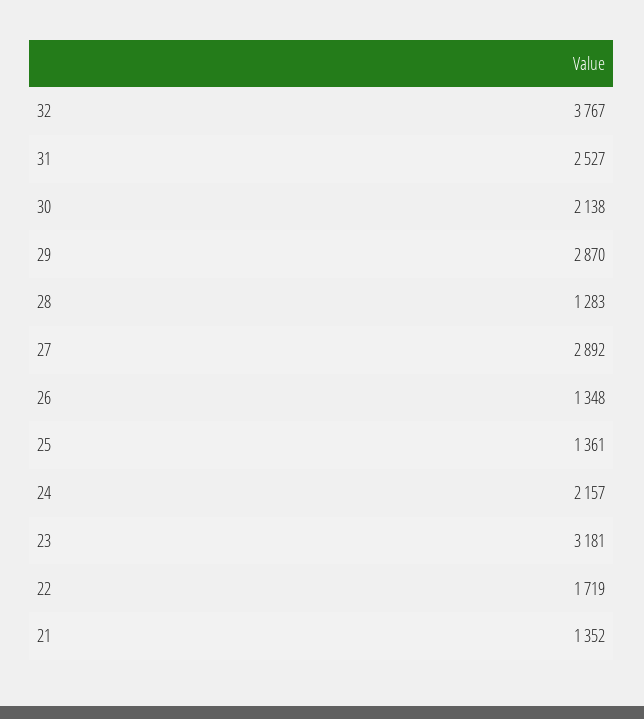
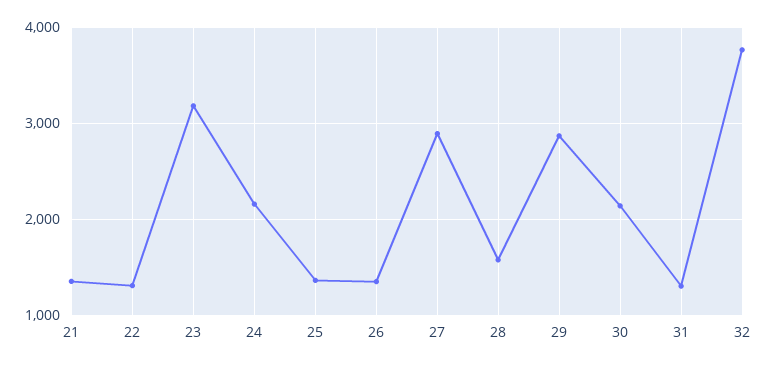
  {
    "32": 3767,
-   "31": 2527,
+   "31": 1300,
    "30": 2138,
    "29": 2870,
-   "28": 1283,
+   "28": 1600,
    "27": 2892,
    "26": 1348,
    "25": 1361,
    "24": 2157,
    "23": 3181,
-   "22": 1719,
+   "22": 1300,
    "21": 1352
  }

